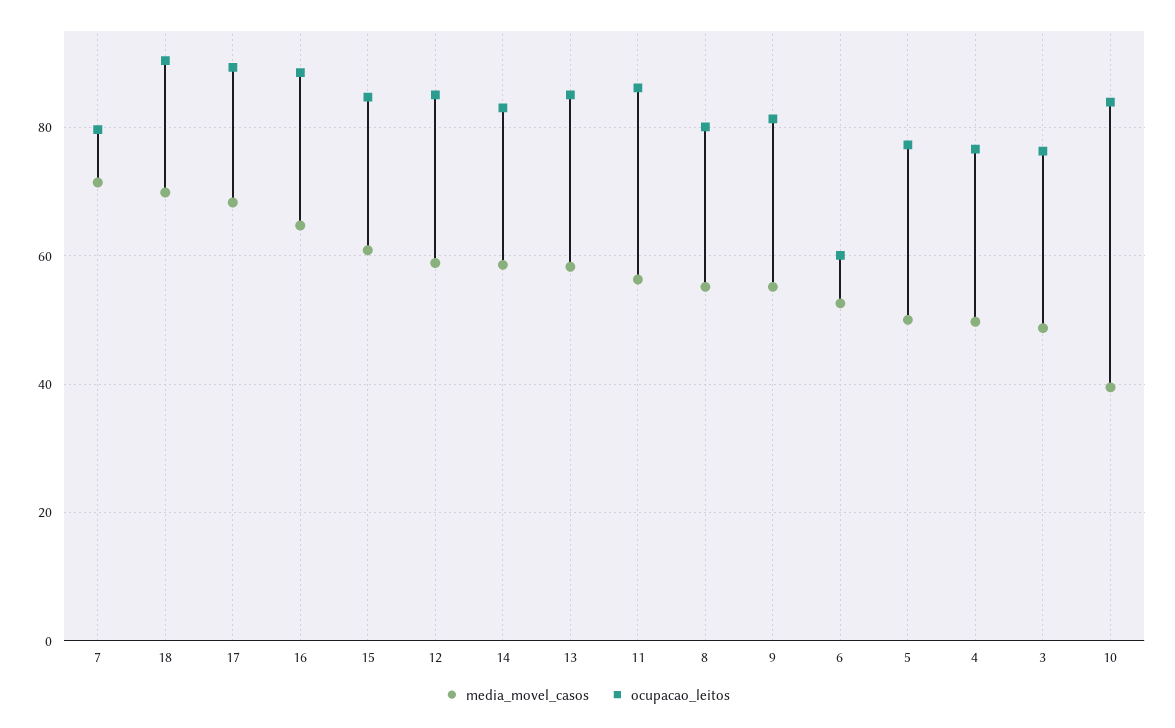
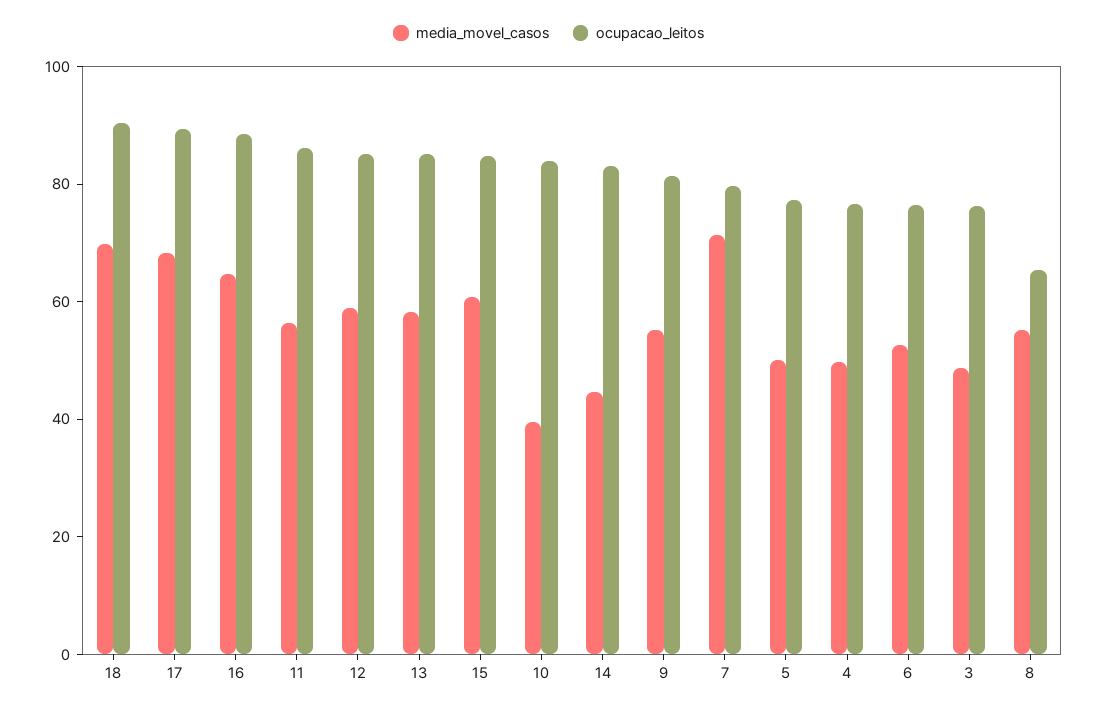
  {
    "media_movel_casos": {
      "7": 72,
      "18": 70,
      "17": 68,
      "16": 64,
      "15": 60,
      "12": 58,
-     "14": 58,
+     "14": 45,
      "13": 58,
      "11": 56,
      "8": 56,
      "9": 56,
      "6": 52,
      "5": 50,
      "4": 50,
      "3": 48,
      "10": 40
    },
    "ocupacao_leitos": {
      "7": 80,
      "18": 90,
      "17": 90,
      "16": 88,
      "15": 84,
      "12": 86,
      "14": 84,
      "13": 86,
      "11": 86,
-     "8": 80,
+     "8": 65,
      "9": 82,
-     "6": 60,
+     "6": 75,
      "5": 78,
      "4": 76,
      "3": 76,
      "10": 84
    }
  }

